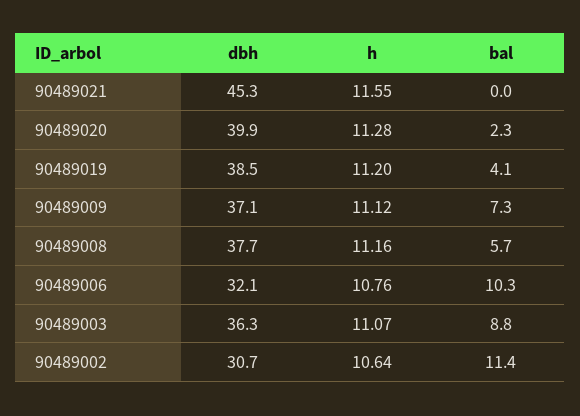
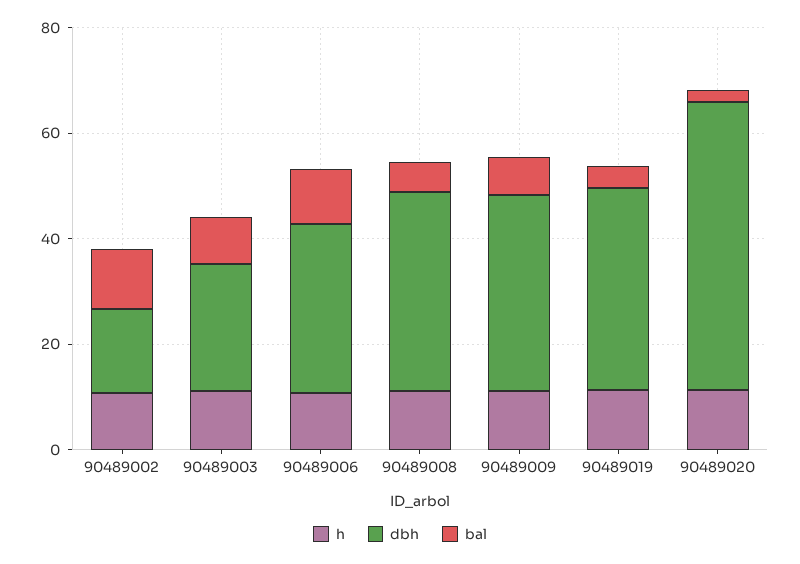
  {
    "dbh": {
-     "90489021": 45.3,
-     "90489020": 39.9,
+     "90489020": 55,
      "90489019": 38.5,
      "90489009": 37.1,
      "90489008": 37.7,
      "90489006": 32.1,
-     "90489003": 36.3,
+     "90489003": 25,
-     "90489002": 30.7
+     "90489002": 15
    },
    "h": {
-     "90489021": 11.55,
      "90489020": 11.28,
      "90489019": 11.2,
      "90489009": 11.12,
      "90489008": 11.16,
      "90489006": 10.76,
      "90489003": 11.07,
      "90489002": 10.64
    },
    "bal": {
-     "90489021": 0,
      "90489020": 2.3,
      "90489019": 4.1,
      "90489009": 7.3,
      "90489008": 5.7,
      "90489006": 10.3,
      "90489003": 8.8,
      "90489002": 11.4
    }
  }

